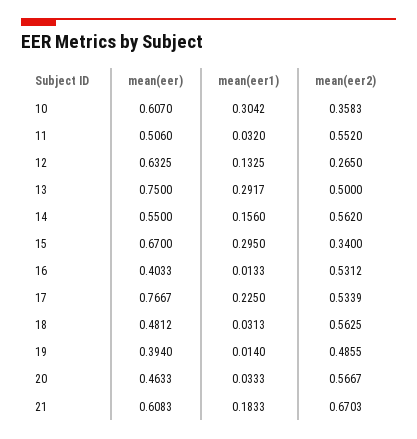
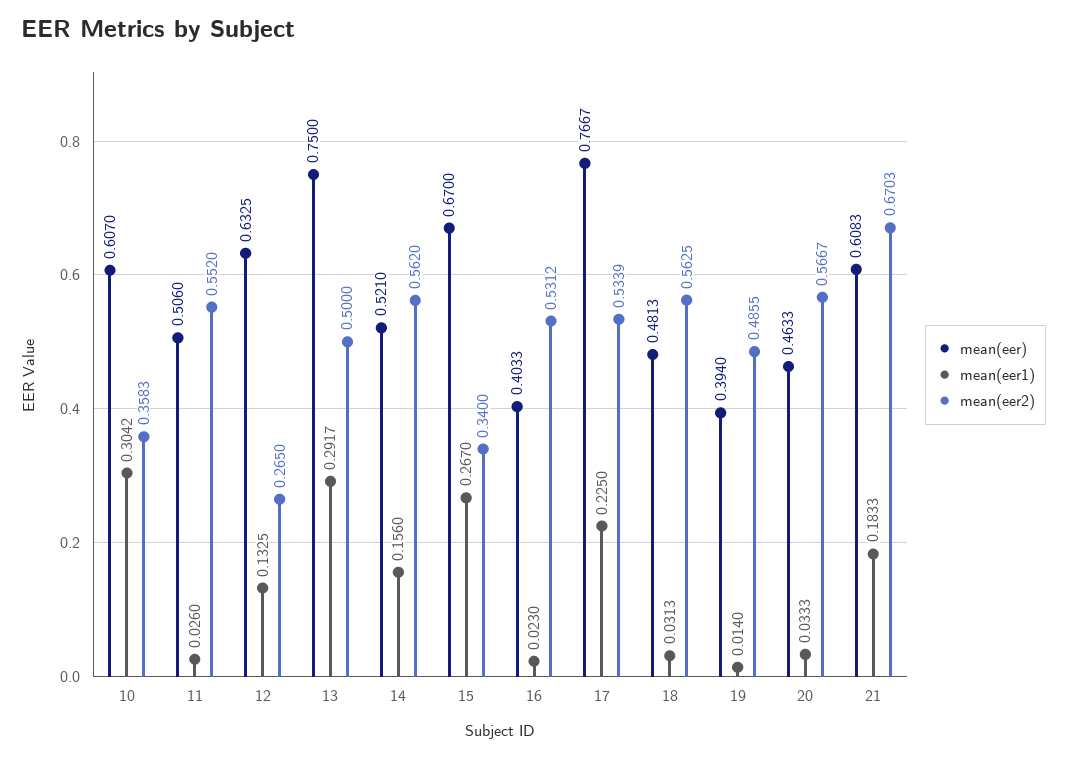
  {
    "mean(eer)": {
      "10": 0.607,
      "11": 0.506,
      "12": 0.6325,
      "13": 0.75,
-     "14": 0.55,
+     "14": 0.521,
      "15": 0.67,
      "16": 0.4033,
      "17": 0.7667,
-     "18": 0.4812,
+     "18": 0.4813,
      "19": 0.394,
      "20": 0.4633,
      "21": 0.6083
    },
    "mean(eer1)": {
      "10": 0.3042,
-     "11": 0.032,
+     "11": 0.026,
      "12": 0.1325,
      "13": 0.2917,
      "14": 0.156,
-     "15": 0.295,
+     "15": 0.267,
-     "16": 0.0133,
+     "16": 0.023,
      "17": 0.225,
      "18": 0.0313,
      "19": 0.014,
      "20": 0.0333,
      "21": 0.1833
    },
    "mean(eer2)": {
      "10": 0.3583,
      "11": 0.552,
      "12": 0.265,
      "13": 0.5,
      "14": 0.562,
      "15": 0.34,
      "16": 0.5312,
      "17": 0.5339,
      "18": 0.5625,
      "19": 0.4855,
      "20": 0.5667,
      "21": 0.6703
    }
  }

